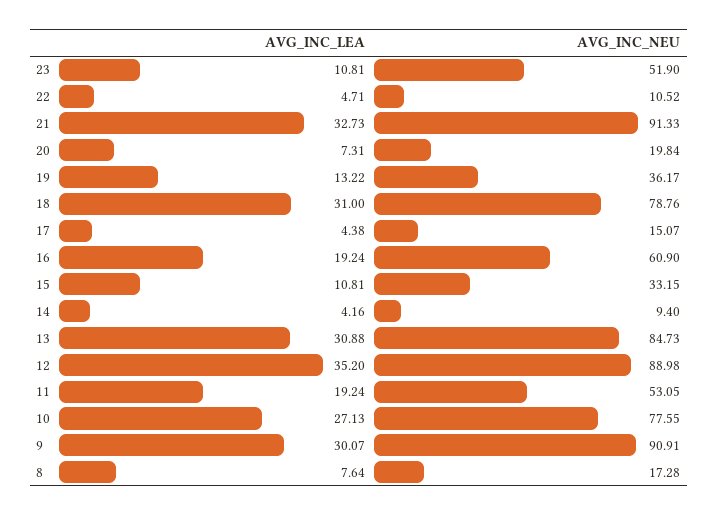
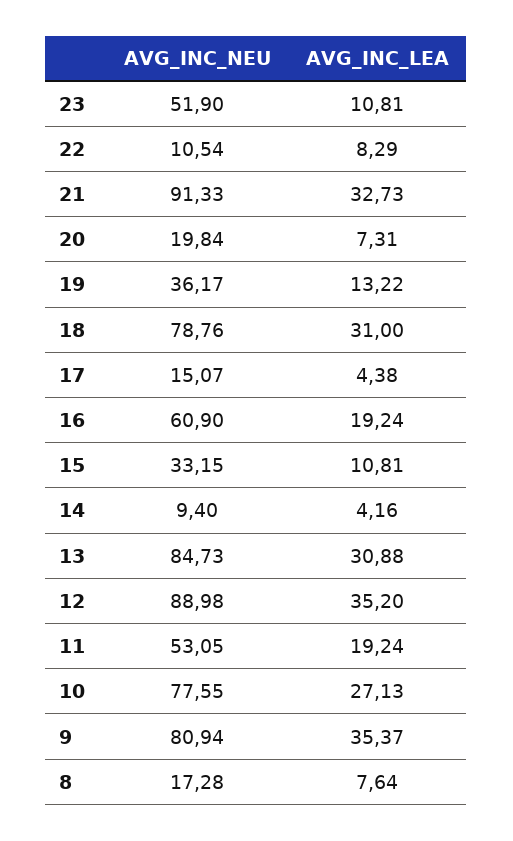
  {
    "AVG_INC_LEA": {
      "23": 10.81,
-     "22": 4.71,
+     "22": 8.29,
      "21": 32.73,
      "20": 7.31,
      "19": 13.22,
      "18": 31,
      "17": 4.38,
      "16": 19.24,
      "15": 10.81,
      "14": 4.16,
      "13": 30.88,
      "12": 35.2,
      "11": 19.24,
      "10": 27.13,
-     "9": 30.07,
+     "9": 35.37,
      "8": 7.64
    },
    "AVG_INC_NEU": {
      "23": 51.9,
-     "22": 10.52,
+     "22": 10.54,
      "21": 91.33,
      "20": 19.84,
      "19": 36.17,
      "18": 78.76,
      "17": 15.07,
      "16": 60.9,
      "15": 33.15,
      "14": 9.4,
      "13": 84.73,
      "12": 88.98,
      "11": 53.05,
      "10": 77.55,
-     "9": 90.91,
+     "9": 80.94,
      "8": 17.28
    }
  }

